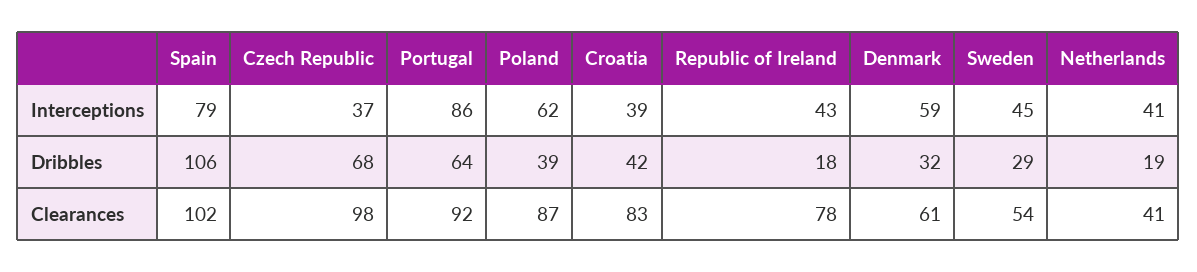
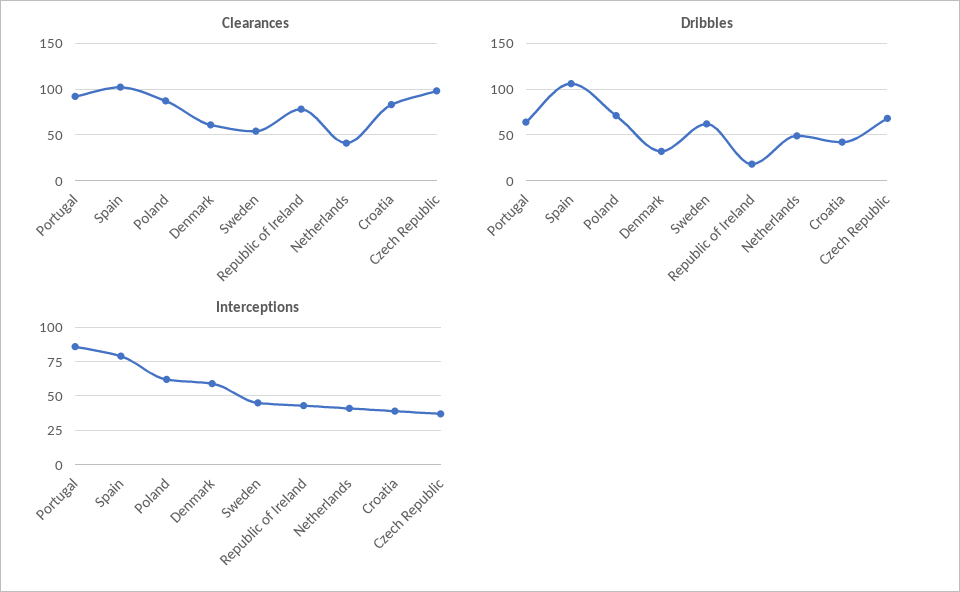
  {
    "Interceptions": {
      "Spain": 79,
      "Czech Republic": 37,
      "Portugal": 86,
      "Poland": 62,
      "Croatia": 39,
      "Republic of Ireland": 43,
      "Denmark": 59,
      "Sweden": 45,
      "Netherlands": 41
    },
    "Dribbles": {
      "Spain": 106,
      "Czech Republic": 68,
      "Portugal": 64,
-     "Poland": 39,
+     "Poland": 70,
      "Croatia": 42,
      "Republic of Ireland": 18,
      "Denmark": 32,
-     "Sweden": 29,
+     "Sweden": 60,
-     "Netherlands": 19
+     "Netherlands": 50
    },
    "Clearances": {
      "Spain": 102,
      "Czech Republic": 98,
      "Portugal": 92,
      "Poland": 87,
      "Croatia": 83,
      "Republic of Ireland": 78,
      "Denmark": 61,
      "Sweden": 54,
      "Netherlands": 41
    }
  }

